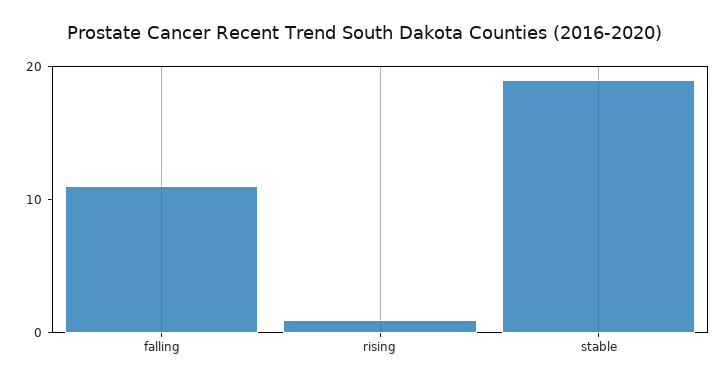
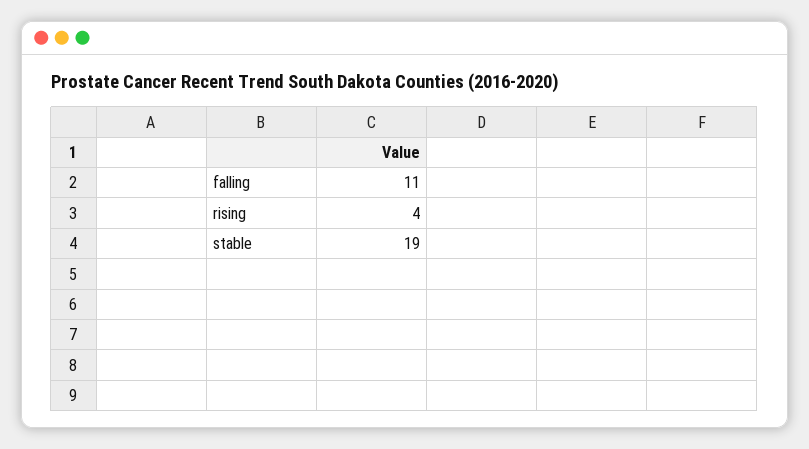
  {
    "falling": 11,
-   "rising": 1,
+   "rising": 4,
    "stable": 19
  }

